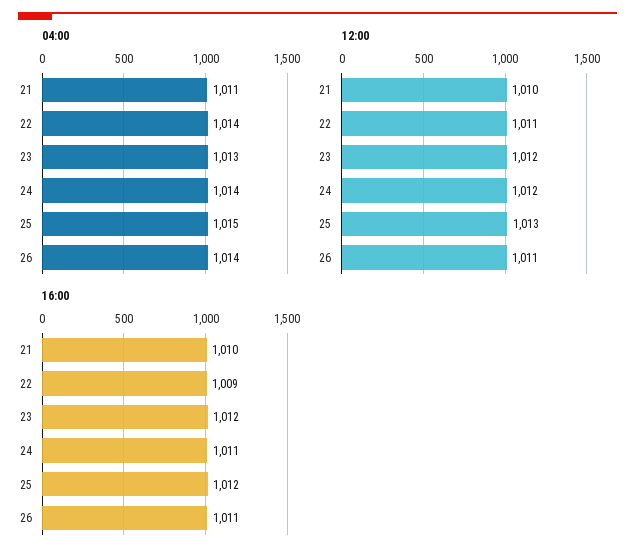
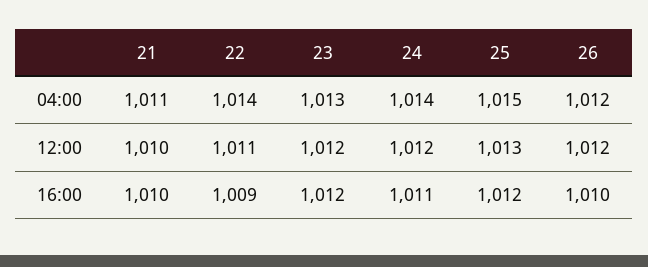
  {
    "04:00": {
      "21": 1011,
      "22": 1014,
      "23": 1013,
      "24": 1014,
      "25": 1015,
-     "26": 1014
+     "26": 1012
    },
    "12:00": {
      "21": 1010,
      "22": 1011,
      "23": 1012,
      "24": 1012,
      "25": 1013,
-     "26": 1011
+     "26": 1012
    },
    "16:00": {
      "21": 1010,
      "22": 1009,
      "23": 1012,
      "24": 1011,
      "25": 1012,
-     "26": 1011
+     "26": 1010
    }
  }

